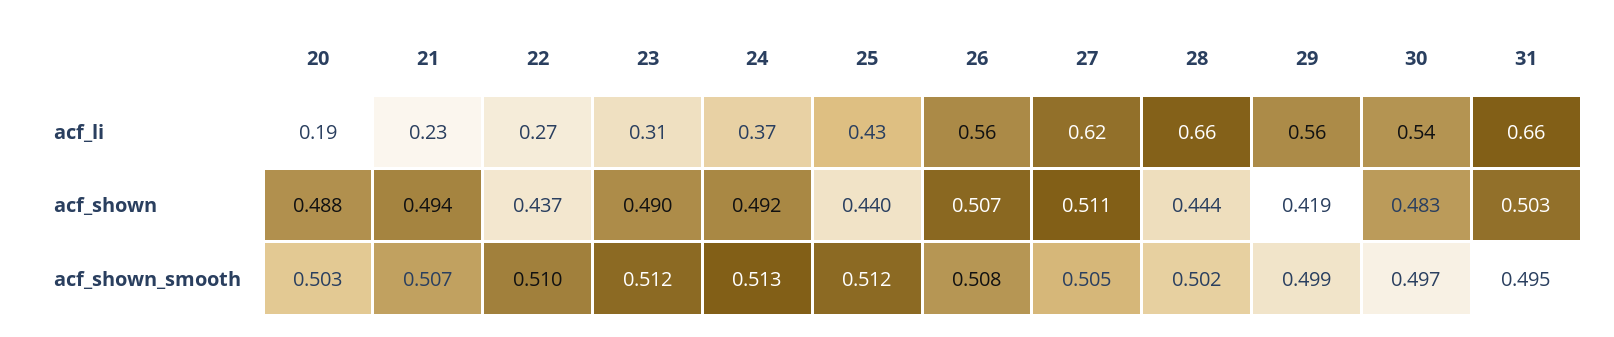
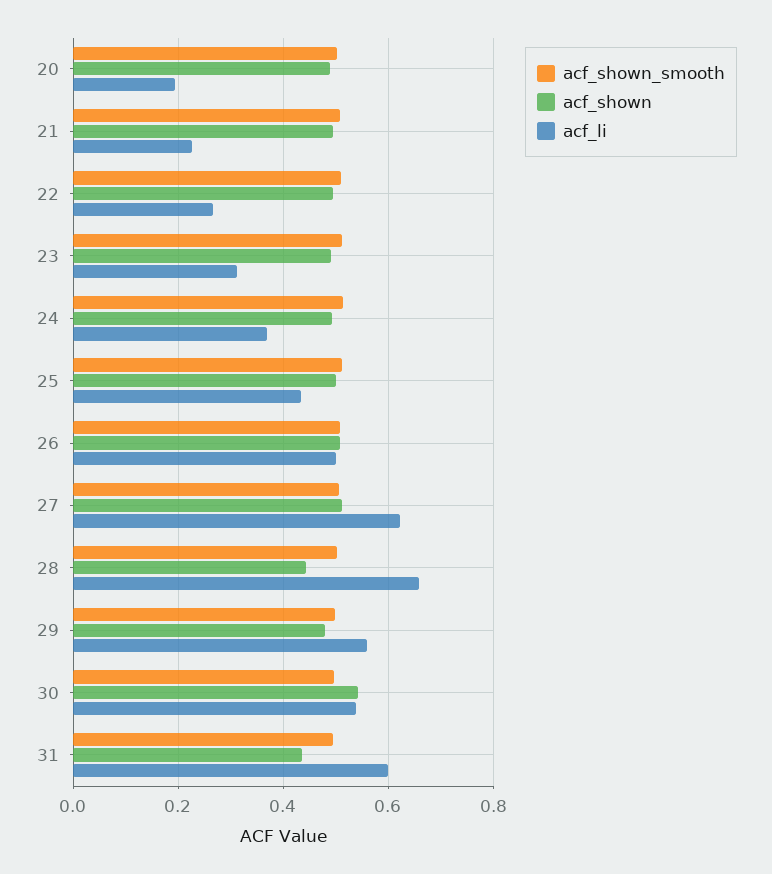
  {
    "acf_li": {
      "20": 0.19,
      "21": 0.23,
      "22": 0.27,
      "23": 0.31,
      "24": 0.37,
      "25": 0.43,
-     "26": 0.56,
+     "26": 0.5,
      "27": 0.62,
      "28": 0.66,
      "29": 0.56,
      "30": 0.54,
-     "31": 0.66
+     "31": 0.6
    },
    "acf_shown": {
      "20": 0.488,
      "21": 0.494,
-     "22": 0.437,
+     "22": 0.5,
      "23": 0.49,
      "24": 0.492,
-     "25": 0.44,
+     "25": 0.5,
      "26": 0.507,
      "27": 0.511,
      "28": 0.444,
-     "29": 0.419,
+     "29": 0.48,
-     "30": 0.483,
+     "30": 0.54,
-     "31": 0.503
+     "31": 0.44
    },
    "acf_shown_smooth": {
      "20": 0.503,
      "21": 0.507,
      "22": 0.51,
      "23": 0.512,
      "24": 0.513,
      "25": 0.512,
      "26": 0.508,
      "27": 0.505,
      "28": 0.502,
      "29": 0.499,
      "30": 0.497,
      "31": 0.495
    }
  }

